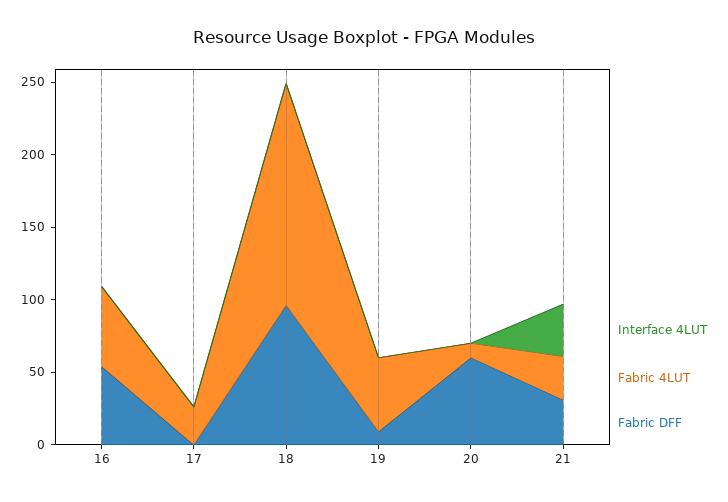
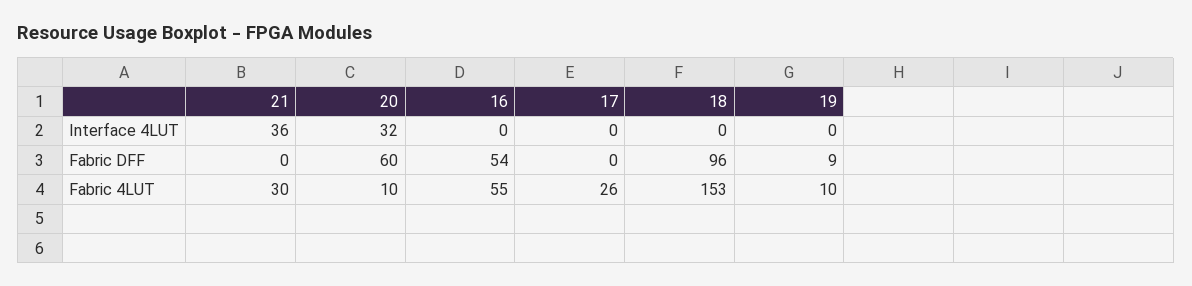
  {
    "Interface 4LUT": {
      "16": 0,
      "17": 0,
      "18": 0,
      "19": 0,
-     "20": 0,
+     "20": 32,
      "21": 36
    },
    "Fabric 4LUT": {
      "16": 55,
      "17": 26,
      "18": 153,
-     "19": 50,
+     "19": 10,
      "20": 10,
      "21": 30
    },
    "Fabric DFF": {
      "16": 54,
      "17": 0,
      "18": 96,
      "19": 9,
      "20": 60,
-     "21": 30
+     "21": 0
    }
  }

